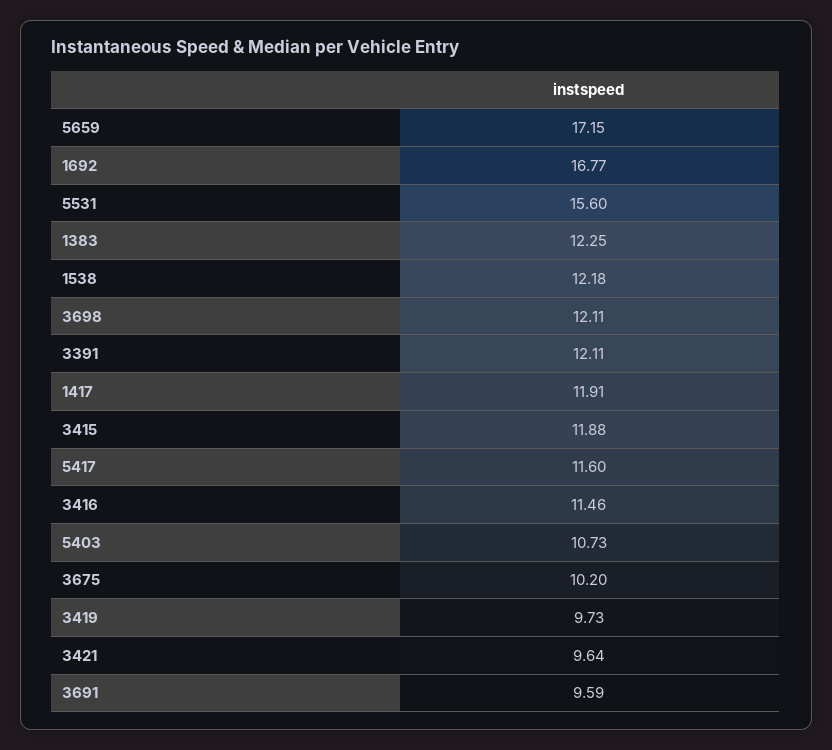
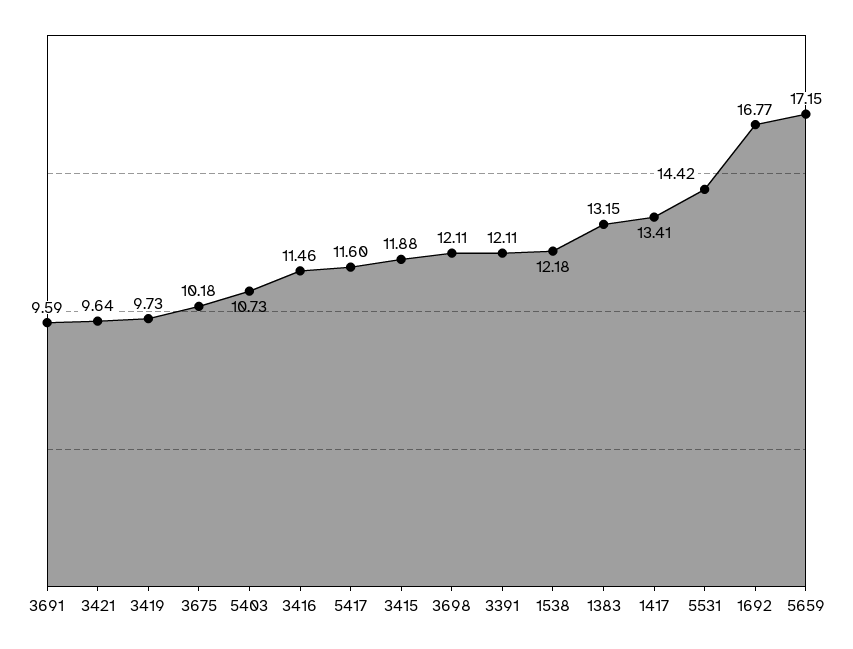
  {
    "5659": 17.15,
    "1692": 16.77,
-   "5531": 15.6,
+   "5531": 14.42,
-   "1383": 12.25,
+   "1383": 13.15,
    "1538": 12.18,
    "3698": 12.11,
    "3391": 12.11,
-   "1417": 11.91,
+   "1417": 13.41,
    "3415": 11.88,
    "5417": 11.6,
    "3416": 11.46,
    "5403": 10.73,
-   "3675": 10.2,
+   "3675": 10.18,
    "3419": 9.73,
    "3421": 9.64,
    "3691": 9.59
  }

